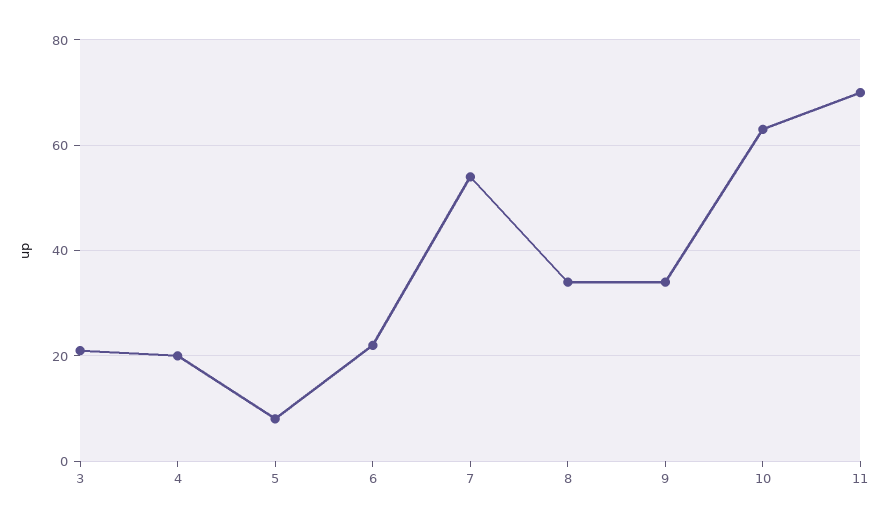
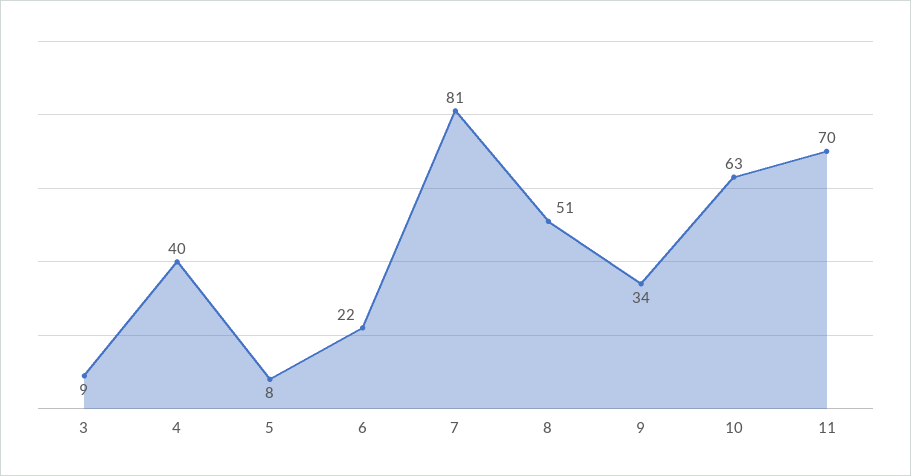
  {
-   "3": 20,
+   "3": 9,
-   "4": 20,
+   "4": 40,
    "5": 8,
    "6": 22,
-   "7": 55,
+   "7": 81,
-   "8": 35,
+   "8": 51,
    "9": 34,
    "10": 63,
    "11": 70
  }

